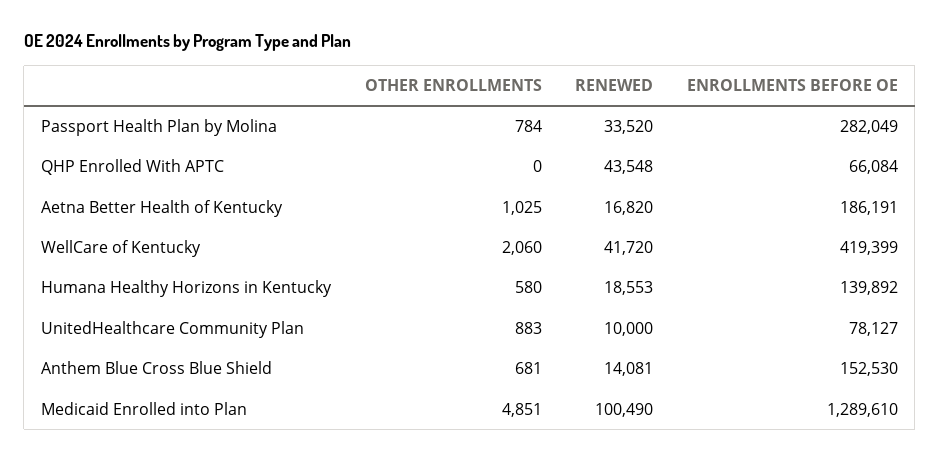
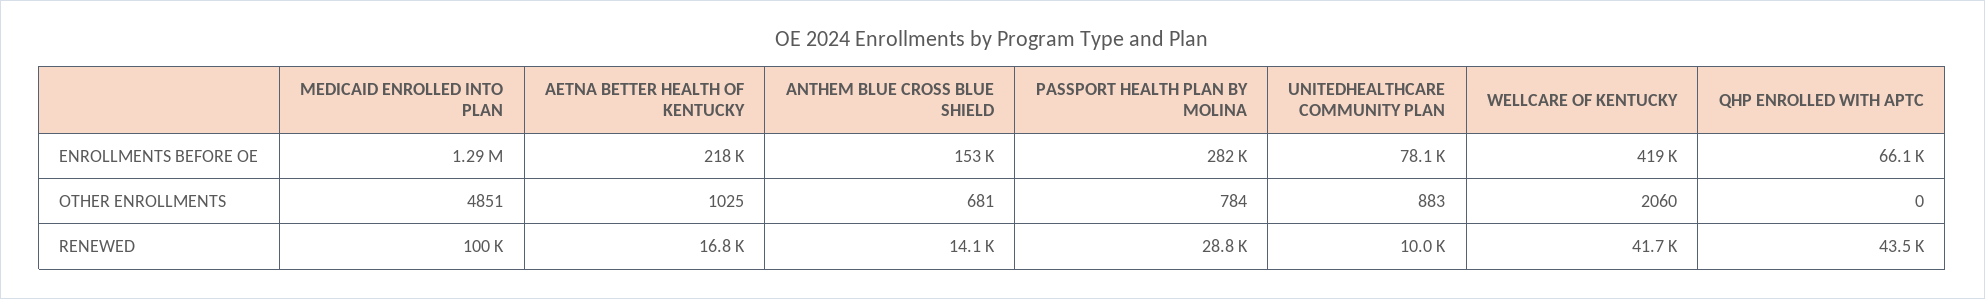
  {
    "OTHER ENROLLMENTS": {
      "Passport Health Plan by Molina": 784,
      "QHP Enrolled With APTC": 0,
      "Aetna Better Health of Kentucky": 1025,
      "WellCare of Kentucky": 2060,
-     "Humana Healthy Horizons in Kentucky": 580,
      "UnitedHealthcare Community Plan": 883,
      "Anthem Blue Cross Blue Shield": 681,
      "Medicaid Enrolled into Plan": 4851
    },
    "RENEWED": {
-     "Passport Health Plan by Molina": 33520,
+     "Passport Health Plan by Molina": 28800,
      "QHP Enrolled With APTC": 43548,
      "Aetna Better Health of Kentucky": 16820,
      "WellCare of Kentucky": 41720,
-     "Humana Healthy Horizons in Kentucky": 18553,
      "UnitedHealthcare Community Plan": 10000,
      "Anthem Blue Cross Blue Shield": 14081,
      "Medicaid Enrolled into Plan": 100490
    },
    "ENROLLMENTS BEFORE OE": {
      "Passport Health Plan by Molina": 282049,
      "QHP Enrolled With APTC": 66084,
-     "Aetna Better Health of Kentucky": 186191,
+     "Aetna Better Health of Kentucky": 218000,
      "WellCare of Kentucky": 419399,
-     "Humana Healthy Horizons in Kentucky": 139892,
      "UnitedHealthcare Community Plan": 78127,
      "Anthem Blue Cross Blue Shield": 152530,
      "Medicaid Enrolled into Plan": 1289610
    }
  }

